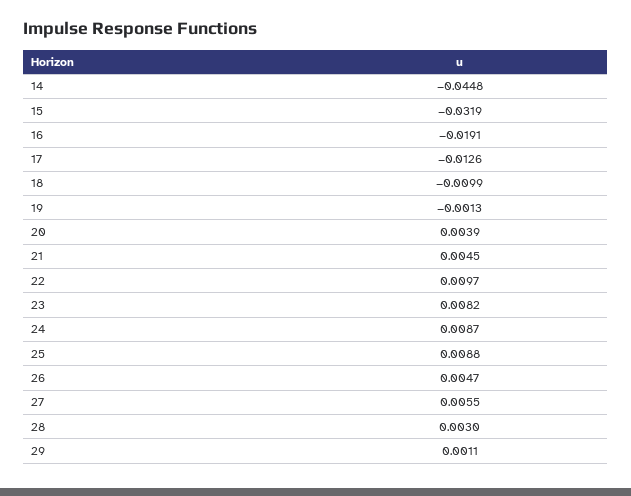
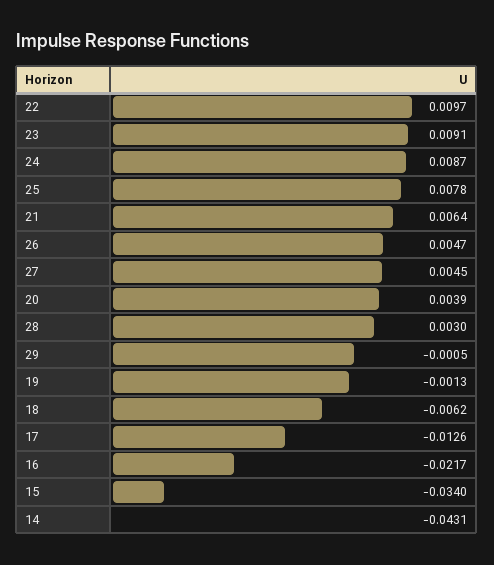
  {
-   "14": -0.0448,
+   "14": -0.0431,
-   "15": -0.0319,
+   "15": -0.034,
-   "16": -0.0191,
+   "16": -0.0217,
    "17": -0.0126,
-   "18": -0.0099,
+   "18": -0.0062,
    "19": -0.0013,
    "20": 0.0039,
-   "21": 0.0045,
+   "21": 0.0064,
    "22": 0.0097,
-   "23": 0.0082,
+   "23": 0.0091,
    "24": 0.0087,
-   "25": 0.0088,
+   "25": 0.0078,
    "26": 0.0047,
-   "27": 0.0055,
+   "27": 0.0045,
    "28": 0.003,
-   "29": 0.0011
+   "29": -0.0005
  }

